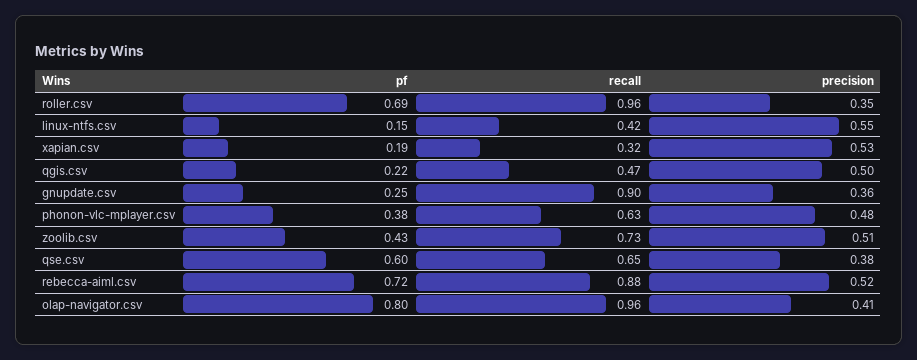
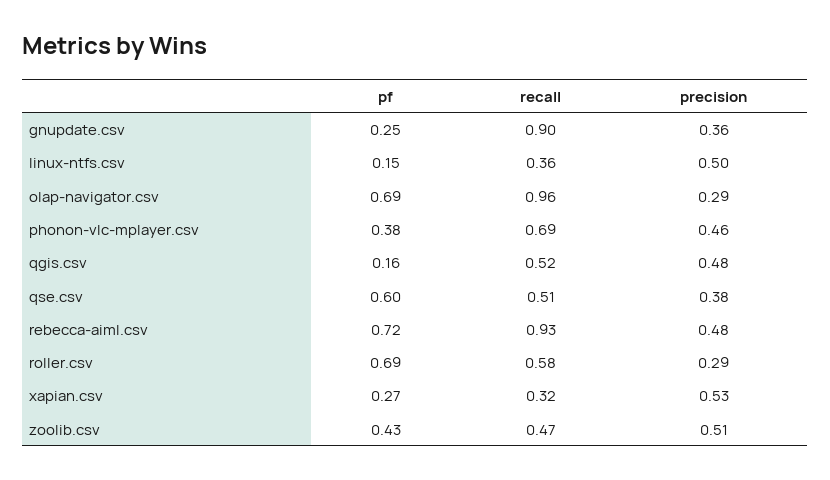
  {
    "pf": {
      "roller.csv": 0.69,
      "linux-ntfs.csv": 0.15,
-     "xapian.csv": 0.19,
+     "xapian.csv": 0.27,
-     "qgis.csv": 0.22,
+     "qgis.csv": 0.16,
      "gnupdate.csv": 0.25,
      "phonon-vlc-mplayer.csv": 0.38,
      "zoolib.csv": 0.43,
      "qse.csv": 0.6,
      "rebecca-aiml.csv": 0.72,
-     "olap-navigator.csv": 0.8
+     "olap-navigator.csv": 0.69
    },
    "recall": {
-     "roller.csv": 0.96,
+     "roller.csv": 0.58,
-     "linux-ntfs.csv": 0.42,
+     "linux-ntfs.csv": 0.36,
      "xapian.csv": 0.32,
-     "qgis.csv": 0.47,
+     "qgis.csv": 0.52,
      "gnupdate.csv": 0.9,
-     "phonon-vlc-mplayer.csv": 0.63,
+     "phonon-vlc-mplayer.csv": 0.69,
-     "zoolib.csv": 0.73,
+     "zoolib.csv": 0.47,
-     "qse.csv": 0.65,
+     "qse.csv": 0.51,
-     "rebecca-aiml.csv": 0.88,
+     "rebecca-aiml.csv": 0.93,
      "olap-navigator.csv": 0.96
    },
    "precision": {
-     "roller.csv": 0.35,
+     "roller.csv": 0.29,
-     "linux-ntfs.csv": 0.55,
+     "linux-ntfs.csv": 0.5,
      "xapian.csv": 0.53,
-     "qgis.csv": 0.5,
+     "qgis.csv": 0.48,
      "gnupdate.csv": 0.36,
-     "phonon-vlc-mplayer.csv": 0.48,
+     "phonon-vlc-mplayer.csv": 0.46,
      "zoolib.csv": 0.51,
      "qse.csv": 0.38,
-     "rebecca-aiml.csv": 0.52,
+     "rebecca-aiml.csv": 0.48,
-     "olap-navigator.csv": 0.41
+     "olap-navigator.csv": 0.29
    }
  }

